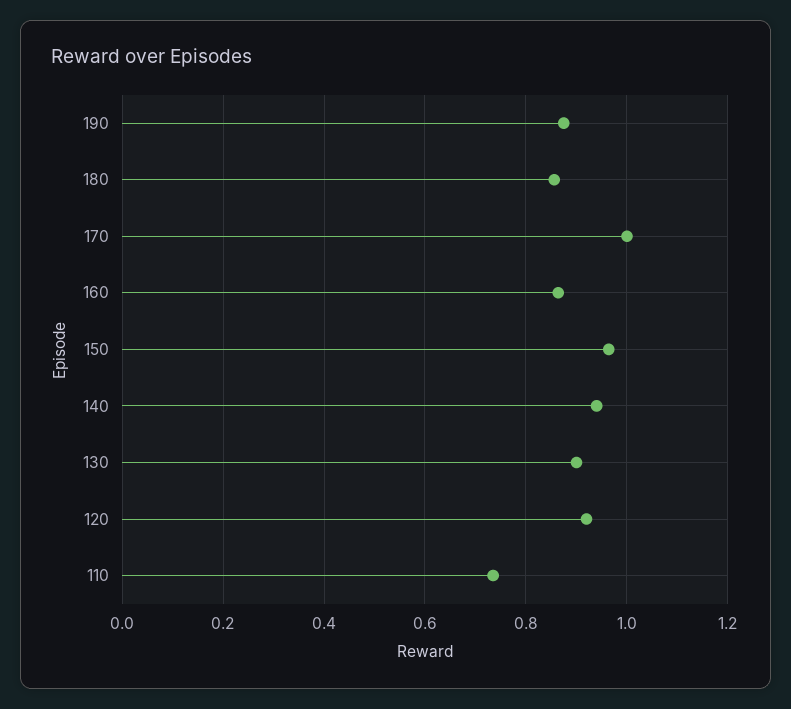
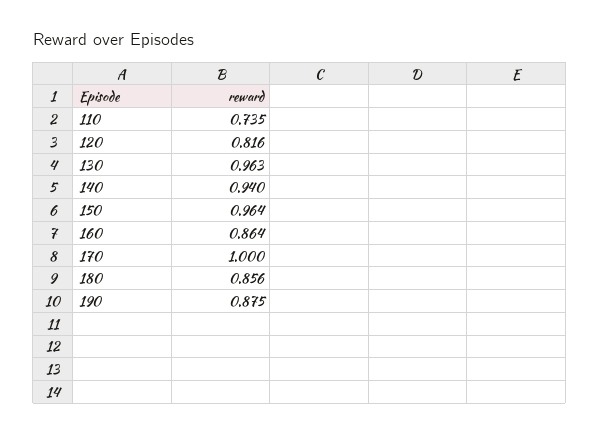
  {
    "190": 0.875,
    "180": 0.856,
    "170": 1,
    "160": 0.864,
    "150": 0.964,
    "140": 0.94,
-   "130": 0.9,
+   "130": 0.963,
-   "120": 0.92,
+   "120": 0.816,
    "110": 0.735
  }

